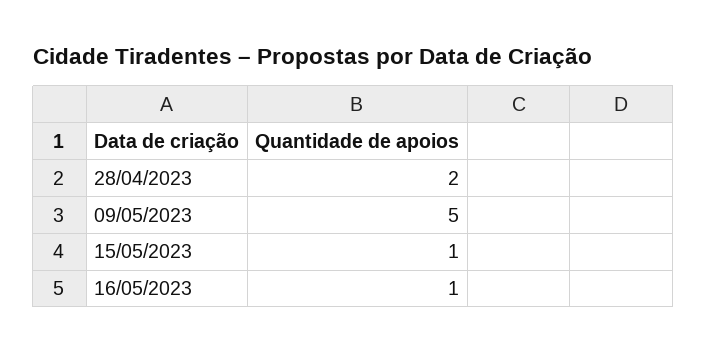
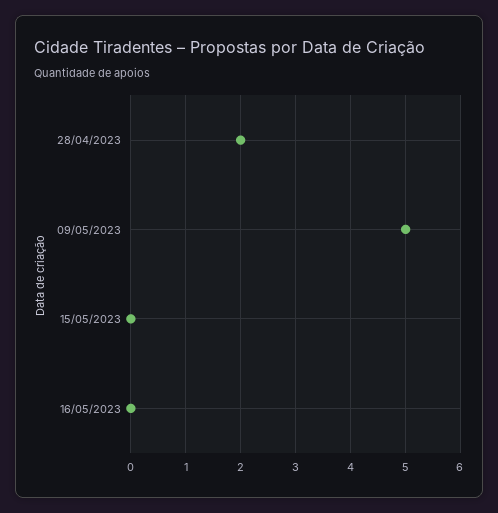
  {
    "28/04/2023": 2,
    "09/05/2023": 5,
-   "15/05/2023": 1,
+   "15/05/2023": 0,
-   "16/05/2023": 1
+   "16/05/2023": 0
  }

